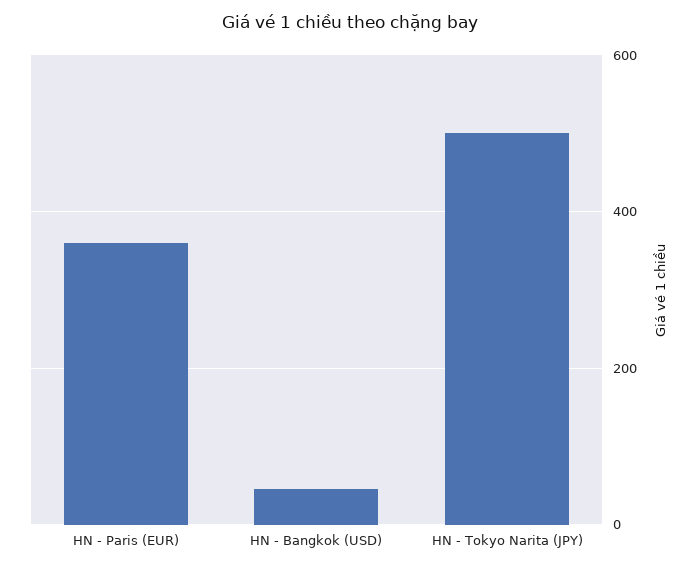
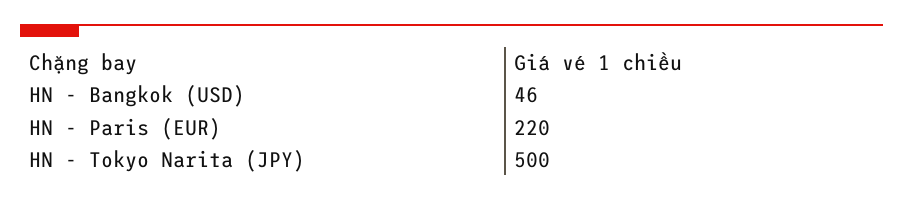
  {
-   "HN - Paris (EUR)": 360,
+   "HN - Paris (EUR)": 220,
    "HN - Bangkok (USD)": 46,
    "HN - Tokyo Narita (JPY)": 500
  }

